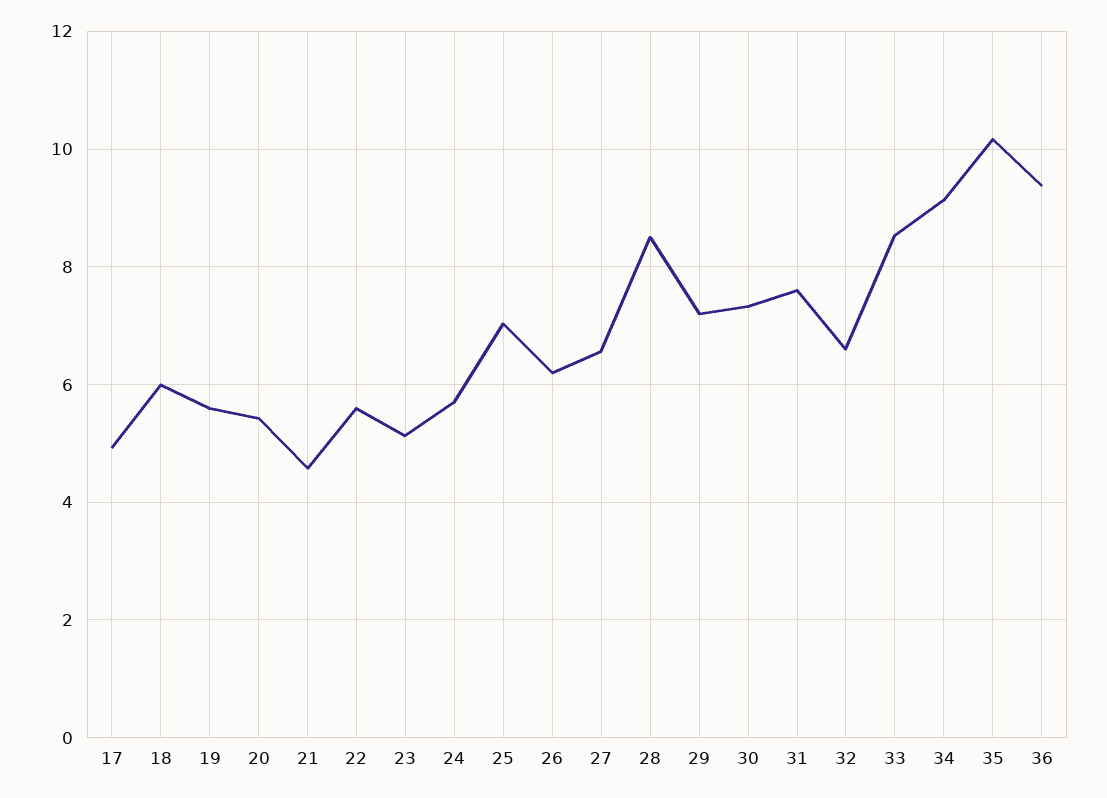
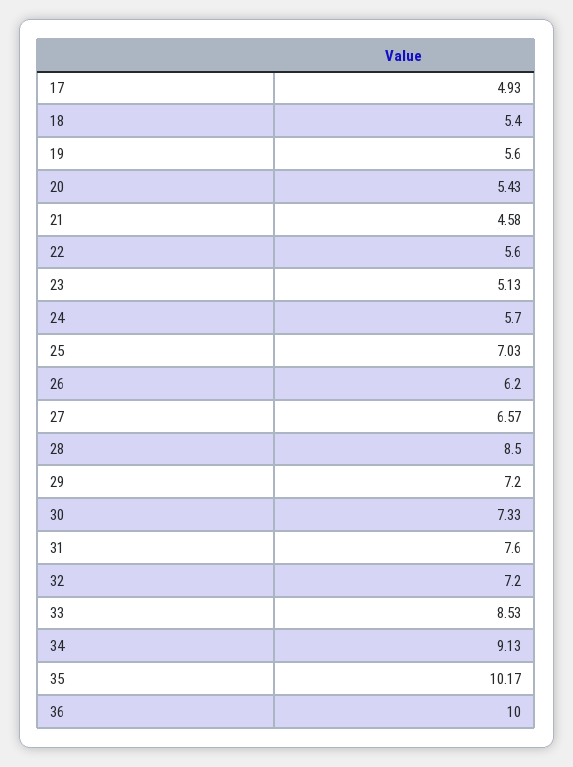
  {
    "17": 4.93,
-   "18": 6,
+   "18": 5.4,
    "19": 5.6,
    "20": 5.43,
    "21": 4.58,
    "22": 5.6,
    "23": 5.13,
    "24": 5.7,
    "25": 7.03,
    "26": 6.2,
    "27": 6.57,
    "28": 8.5,
    "29": 7.2,
    "30": 7.33,
    "31": 7.6,
-   "32": 6.6,
+   "32": 7.2,
    "33": 8.53,
    "34": 9.13,
    "35": 10.17,
-   "36": 9.4
+   "36": 10
  }

